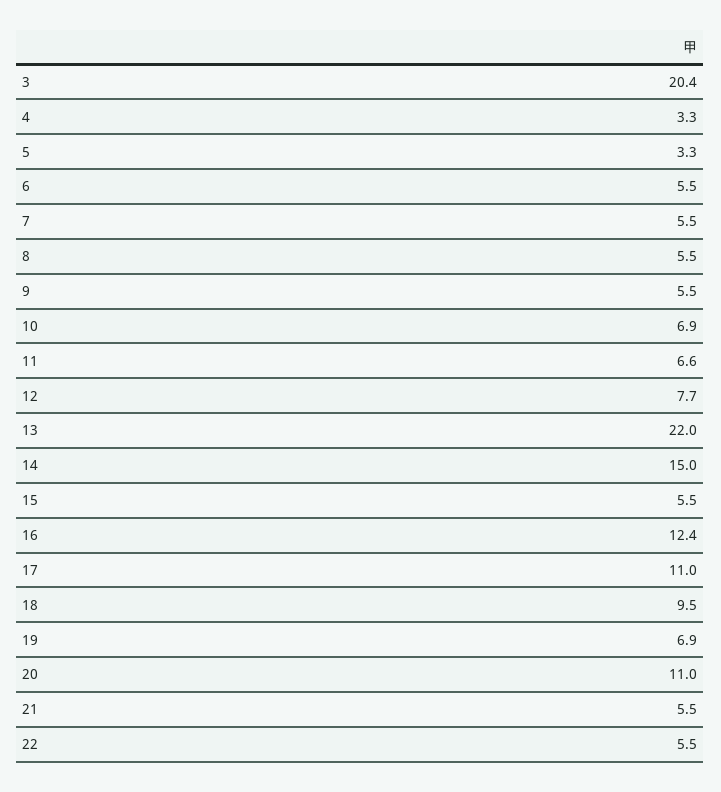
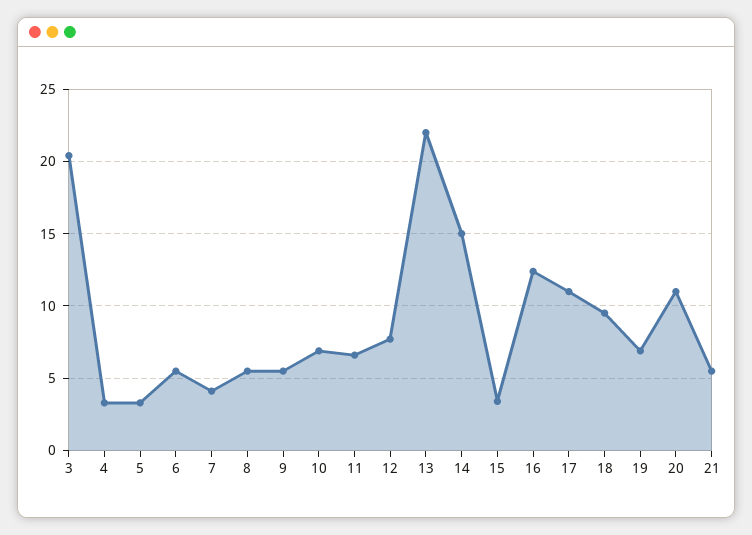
  {
    "3": 20.4,
    "4": 3.3,
    "5": 3.3,
    "6": 5.5,
-   "7": 5.5,
+   "7": 4,
    "8": 5.5,
    "9": 5.5,
    "10": 6.9,
    "11": 6.6,
    "12": 7.7,
    "13": 22,
    "14": 15,
-   "15": 5.5,
+   "15": 3.5,
    "16": 12.4,
    "17": 11,
    "18": 9.5,
    "19": 6.9,
    "20": 11,
-   "21": 5.5,
+   "21": 5.5
-   "22": 5.5
  }

